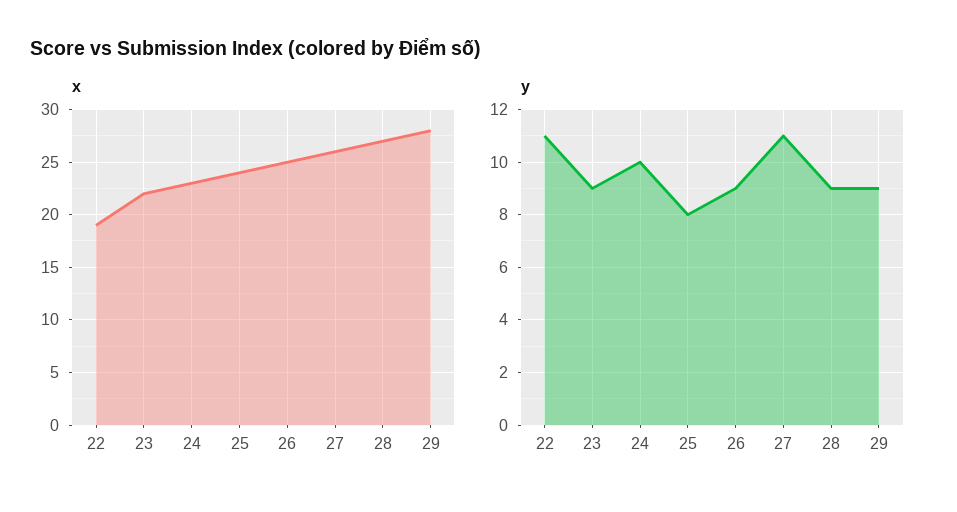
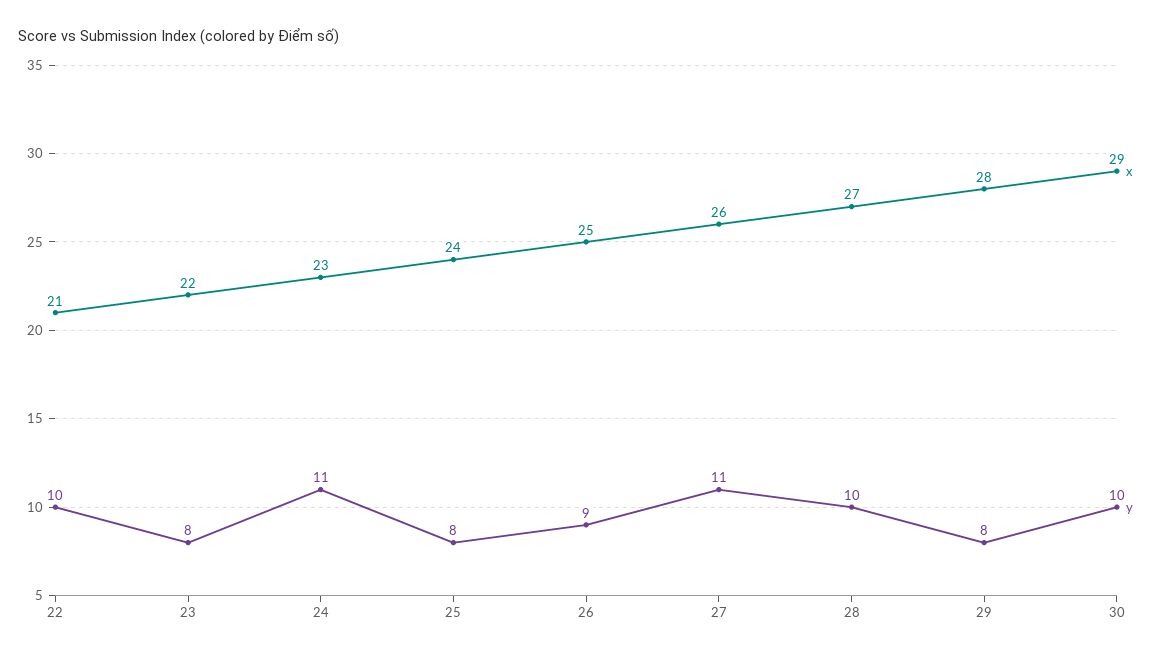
  {
    "x": {
-     "22": 19,
+     "22": 21,
      "23": 22,
      "24": 23,
      "25": 24,
      "26": 25,
      "27": 26,
      "28": 27,
-     "29": 28
+     "29": 28,
+     "30": 29
    },
    "y": {
-     "22": 11,
+     "22": 10,
-     "23": 9,
+     "23": 8,
-     "24": 10,
+     "24": 11,
      "25": 8,
      "26": 9,
      "27": 11,
-     "28": 9,
+     "28": 10,
-     "29": 9
+     "29": 8,
+     "30": 10
    }
  }

